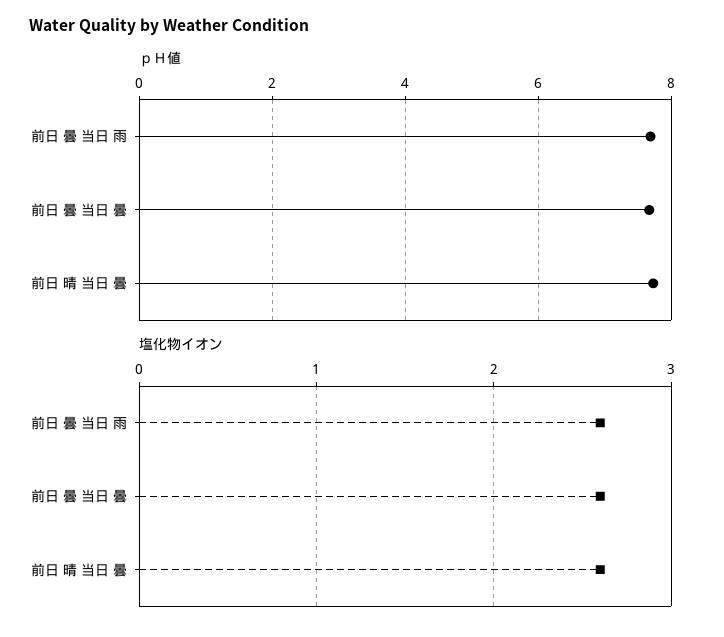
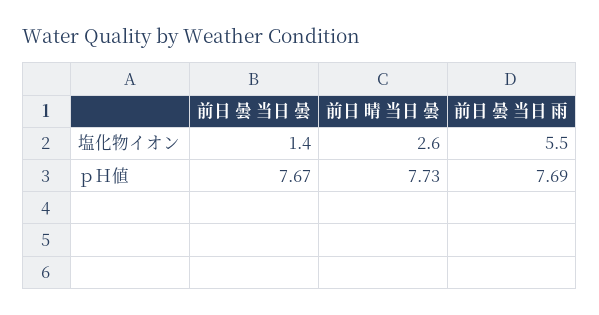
  {
    "ｐＨ値": {
      "前日 曇 当日 雨": 7.69,
      "前日 曇 当日 曇": 7.67,
      "前日 晴 当日 曇": 7.73
    },
    "塩化物イオン": {
-     "前日 曇 当日 雨": 2.6,
+     "前日 曇 当日 雨": 5.5,
-     "前日 曇 当日 曇": 2.6,
+     "前日 曇 当日 曇": 1.4,
      "前日 晴 当日 曇": 2.6
    }
  }

